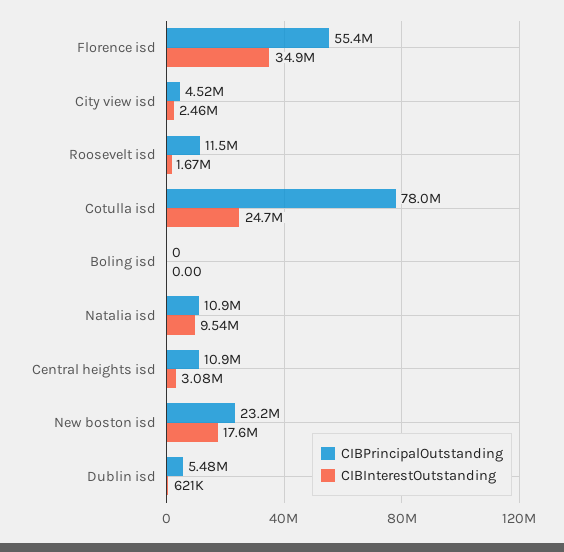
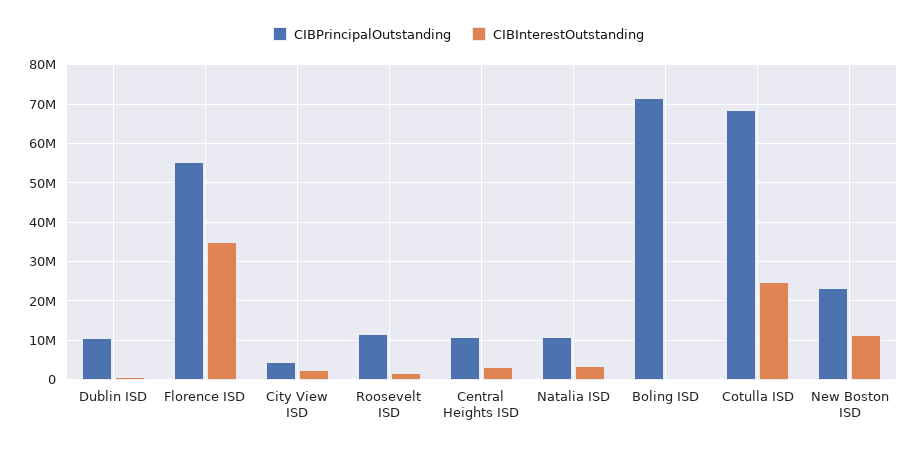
  {
    "CIBPrincipalOutstanding": {
      "Florence isd": 55400000,
      "City view isd": 4520000,
      "Roosevelt isd": 11500000,
-     "Cotulla isd": 78000000,
+     "Cotulla isd": 68000000,
-     "Boling isd": 0,
+     "Boling isd": 72000000,
      "Natalia isd": 10900000,
      "Central heights isd": 10900000,
      "New boston isd": 23200000,
-     "Dublin isd": 5480000
+     "Dublin isd": 10000000
    },
    "CIBInterestOutstanding": {
      "Florence isd": 34900000,
      "City view isd": 2460000,
      "Roosevelt isd": 1670000,
      "Cotulla isd": 24700000,
      "Boling isd": 0,
-     "Natalia isd": 9540000,
+     "Natalia isd": 4000000,
      "Central heights isd": 3080000,
-     "New boston isd": 17600000,
+     "New boston isd": 12000000,
      "Dublin isd": 621000
    }
  }

